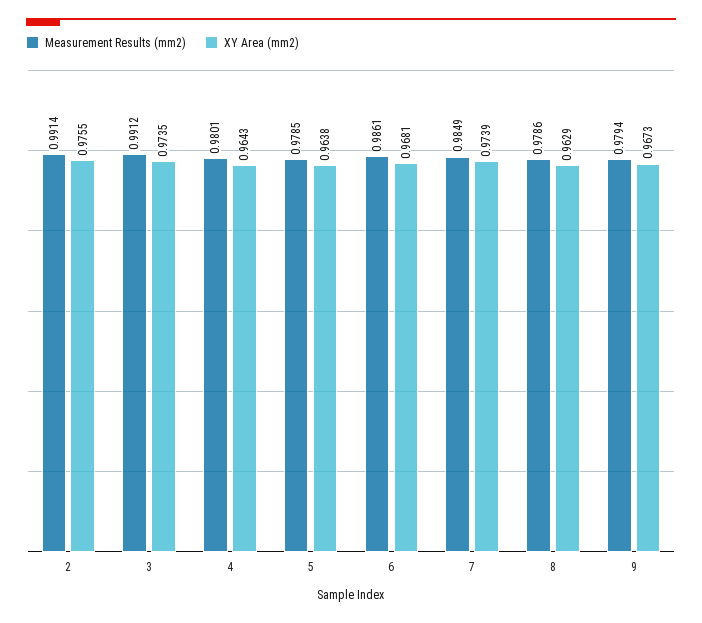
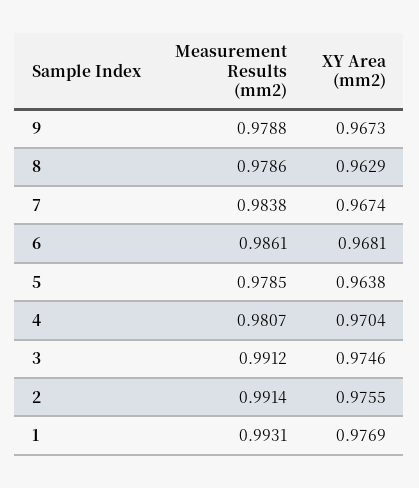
  {
    "Measurement Results (mm2)": {
      "2": 0.9914,
      "3": 0.9912,
-     "4": 0.9801,
+     "4": 0.9807,
      "5": 0.9785,
      "6": 0.9861,
-     "7": 0.9849,
+     "7": 0.9838,
      "8": 0.9786,
-     "9": 0.9794
+     "9": 0.9788,
+     "1": 0.9931
    },
    "XY Area (mm2)": {
      "2": 0.9755,
-     "3": 0.9735,
+     "3": 0.9746,
-     "4": 0.9643,
+     "4": 0.9704,
      "5": 0.9638,
      "6": 0.9681,
-     "7": 0.9739,
+     "7": 0.9674,
      "8": 0.9629,
-     "9": 0.9673
+     "9": 0.9673,
+     "1": 0.9769
    }
  }

